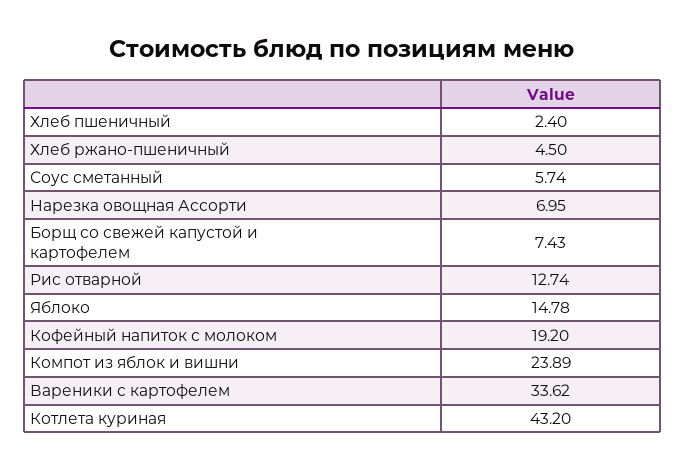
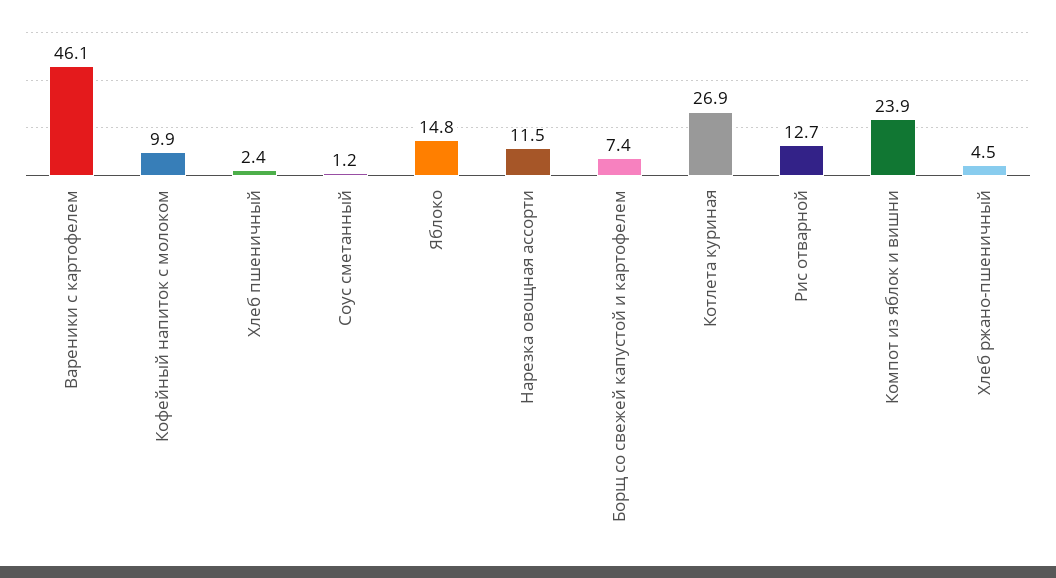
  {
    "Хлеб пшеничный": 2.4,
    "Хлеб ржано-пшеничный": 4.5,
-   "Соус сметанный": 5.74,
+   "Соус сметанный": 1.2,
-   "Нарезка овощная Ассорти": 6.95,
+   "Нарезка овощная Ассорти": 11.5,
    "Борщ со свежей капустой и картофелем": 7.43,
    "Рис отварной": 12.74,
    "Яблоко": 14.78,
-   "Кофейный напиток с молоком": 19.2,
+   "Кофейный напиток с молоком": 9.9,
    "Компот из яблок и вишни": 23.89,
-   "Вареники с картофелем": 33.62,
+   "Вареники с картофелем": 46.1,
-   "Котлета куриная": 43.2
+   "Котлета куриная": 26.9
  }

